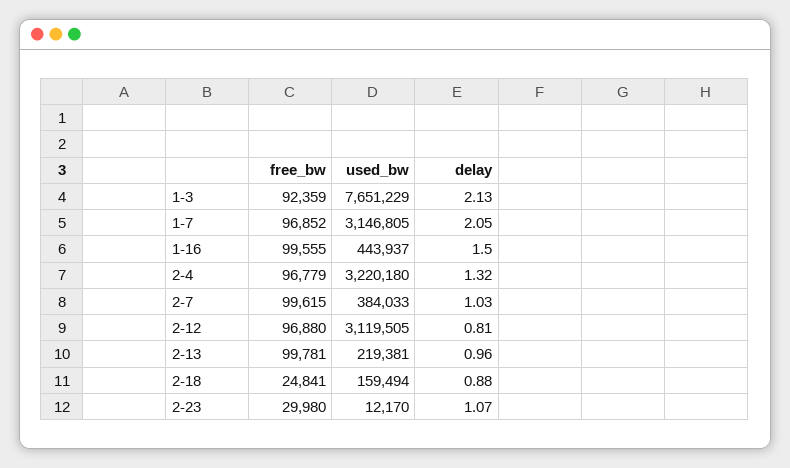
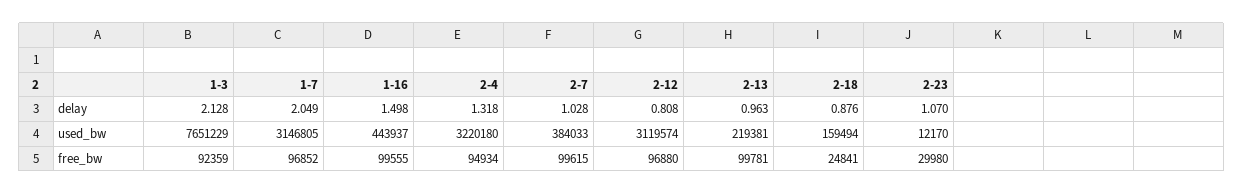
  {
    "free_bw": {
      "1-3": 92359,
      "1-7": 96852,
      "1-16": 99555,
-     "2-4": 96779,
+     "2-4": 94934,
      "2-7": 99615,
      "2-12": 96880,
      "2-13": 99781,
      "2-18": 24841,
      "2-23": 29980
    },
    "used_bw": {
      "1-3": 7651229,
      "1-7": 3146805,
      "1-16": 443937,
      "2-4": 3220180,
      "2-7": 384033,
-     "2-12": 3119505,
+     "2-12": 3119574,
      "2-13": 219381,
      "2-18": 159494,
      "2-23": 12170
    },
    "delay": {
      "1-3": 2.128,
      "1-7": 2.049,
      "1-16": 1.498,
      "2-4": 1.318,
      "2-7": 1.028,
      "2-12": 0.808,
      "2-13": 0.963,
      "2-18": 0.876,
      "2-23": 1.07
    }
  }

